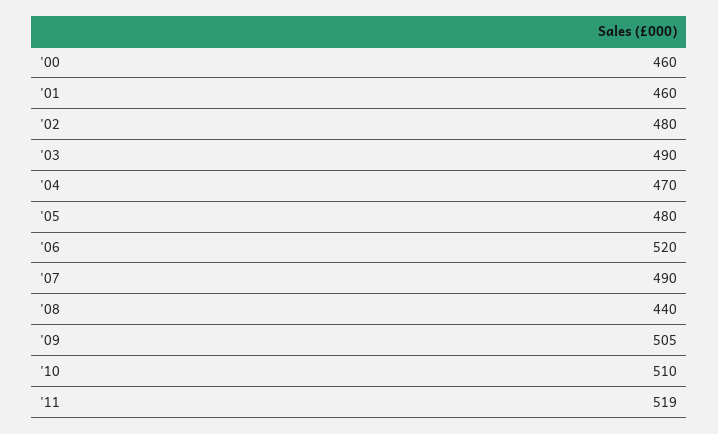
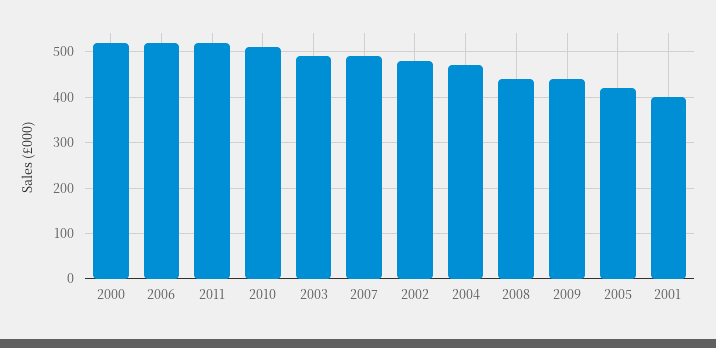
  {
-   "'00": 460,
+   "'00": 520,
-   "'01": 460,
+   "'01": 400,
    "'02": 480,
    "'03": 490,
    "'04": 470,
-   "'05": 480,
+   "'05": 420,
    "'06": 520,
    "'07": 490,
    "'08": 440,
-   "'09": 505,
+   "'09": 440,
    "'10": 510,
    "'11": 519
  }

